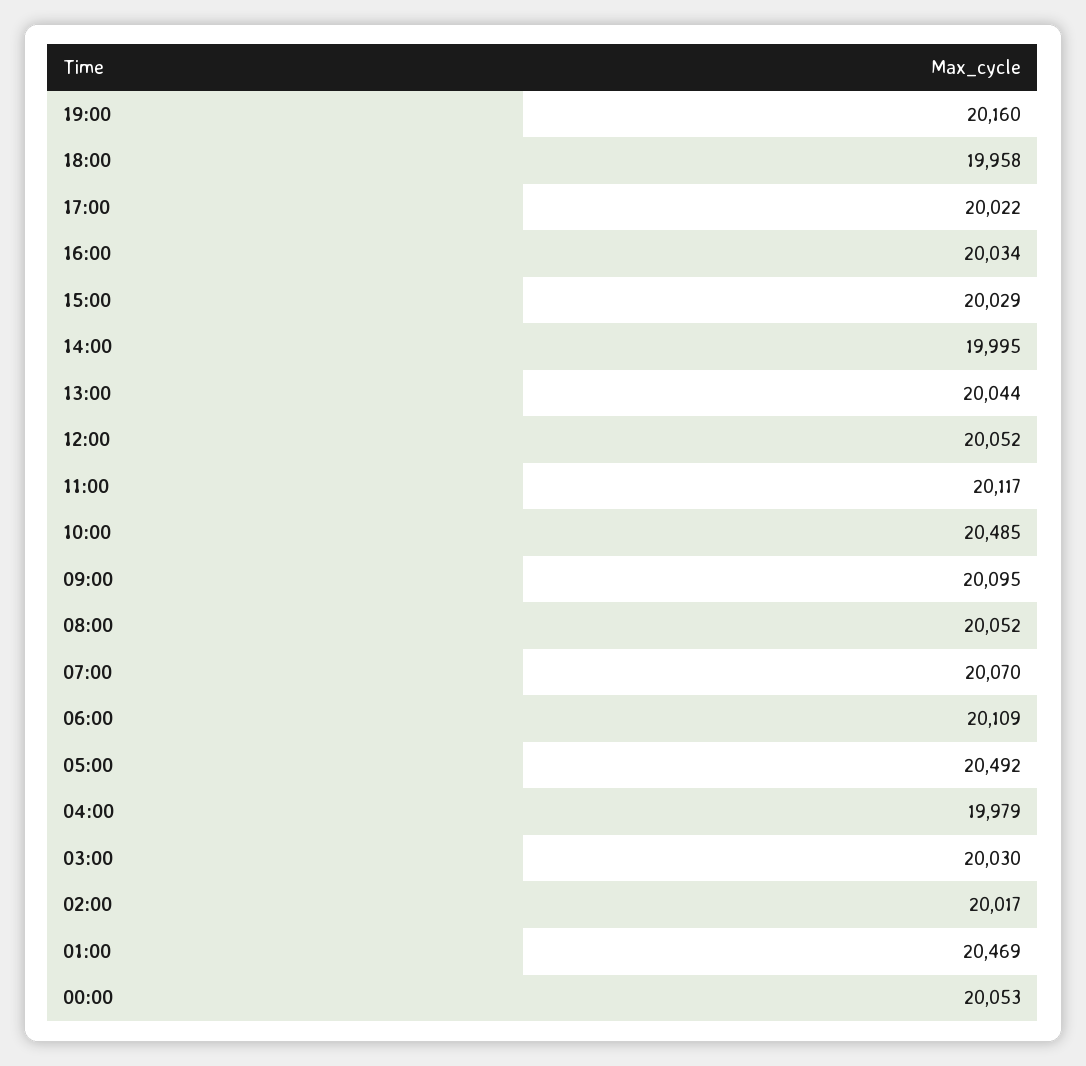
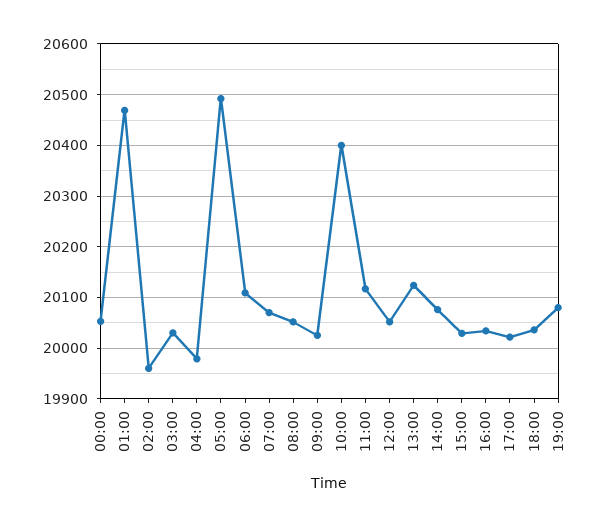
  {
-   "19:00": 20160,
+   "19:00": 20080,
-   "18:00": 19958,
+   "18:00": 20040,
    "17:00": 20022,
    "16:00": 20034,
    "15:00": 20029,
-   "14:00": 19995,
+   "14:00": 20080,
-   "13:00": 20044,
+   "13:00": 20120,
    "12:00": 20052,
    "11:00": 20117,
-   "10:00": 20485,
+   "10:00": 20400,
-   "09:00": 20095,
+   "09:00": 20020,
    "08:00": 20052,
    "07:00": 20070,
    "06:00": 20109,
    "05:00": 20492,
    "04:00": 19979,
    "03:00": 20030,
-   "02:00": 20017,
+   "02:00": 19960,
    "01:00": 20469,
    "00:00": 20053
  }

